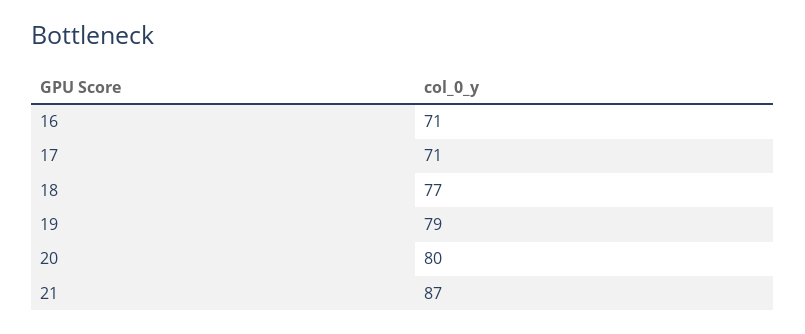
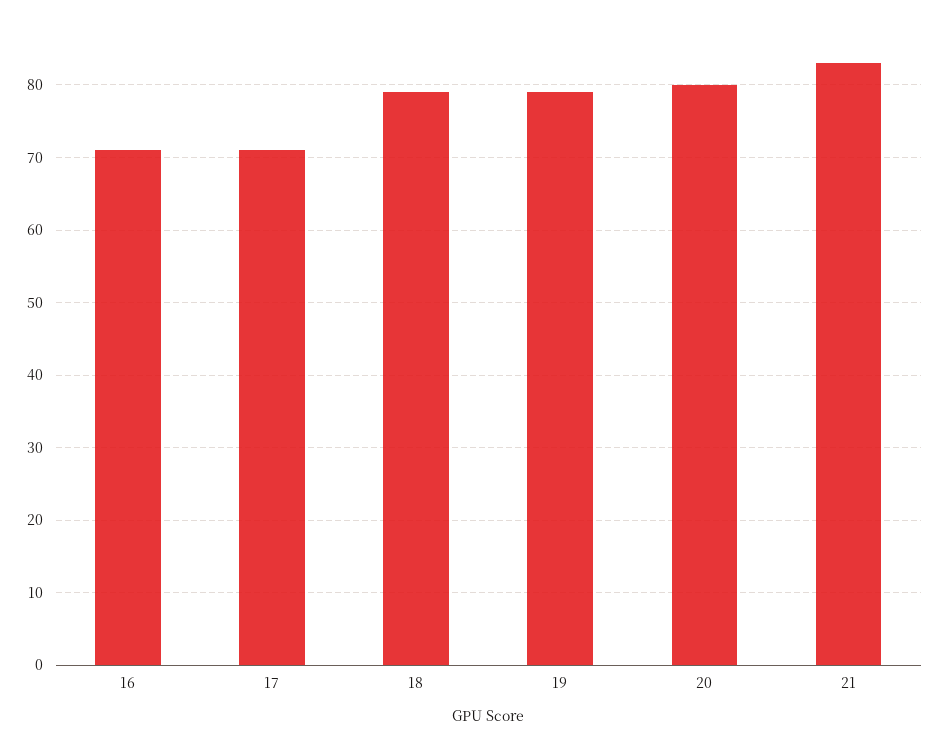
  {
    "16": 71,
    "17": 71,
-   "18": 77,
+   "18": 79,
    "19": 79,
    "20": 80,
-   "21": 87
+   "21": 83
  }

